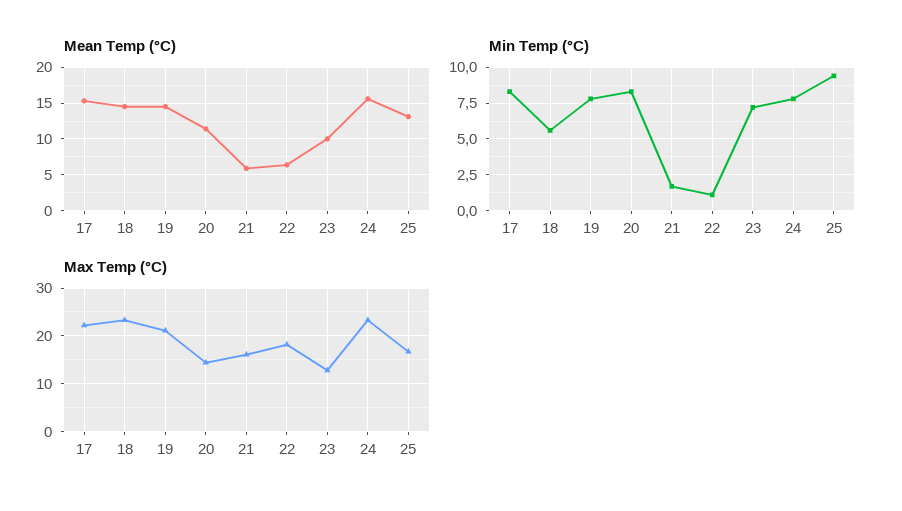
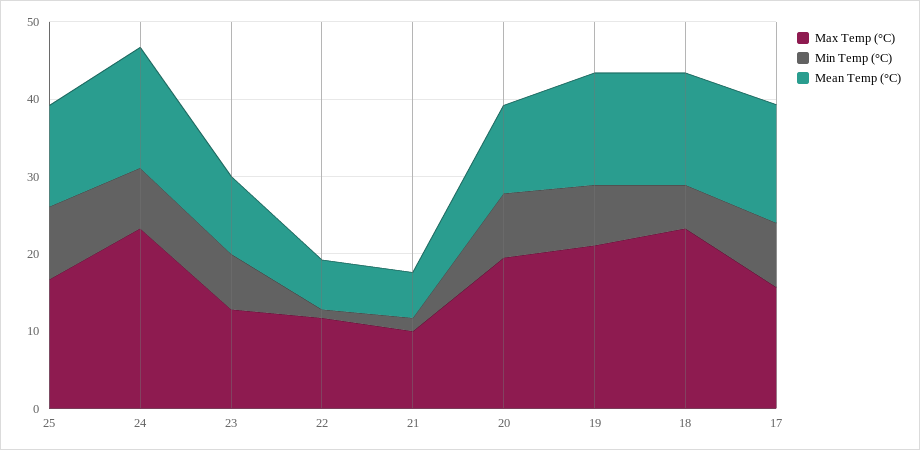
  {
    "Mean Temp (°C)": {
      "17": 15,
      "18": 15,
      "19": 15,
      "20": 11,
      "21": 6,
      "22": 6,
      "23": 10,
      "24": 16,
      "25": 13
    },
    "Min Temp (°C)": {
      "17": 8.5,
      "18": 5.5,
      "19": 8,
      "20": 8.5,
      "21": 1.5,
      "22": 1,
      "23": 7,
      "24": 8,
      "25": 9.5
    },
    "Max Temp (°C)": {
-     "17": 22,
+     "17": 16,
      "18": 24,
      "19": 22,
-     "20": 14,
+     "20": 20,
-     "21": 16,
+     "21": 10,
-     "22": 18,
+     "22": 12,
      "23": 12,
      "24": 24,
      "25": 16
    }
  }

